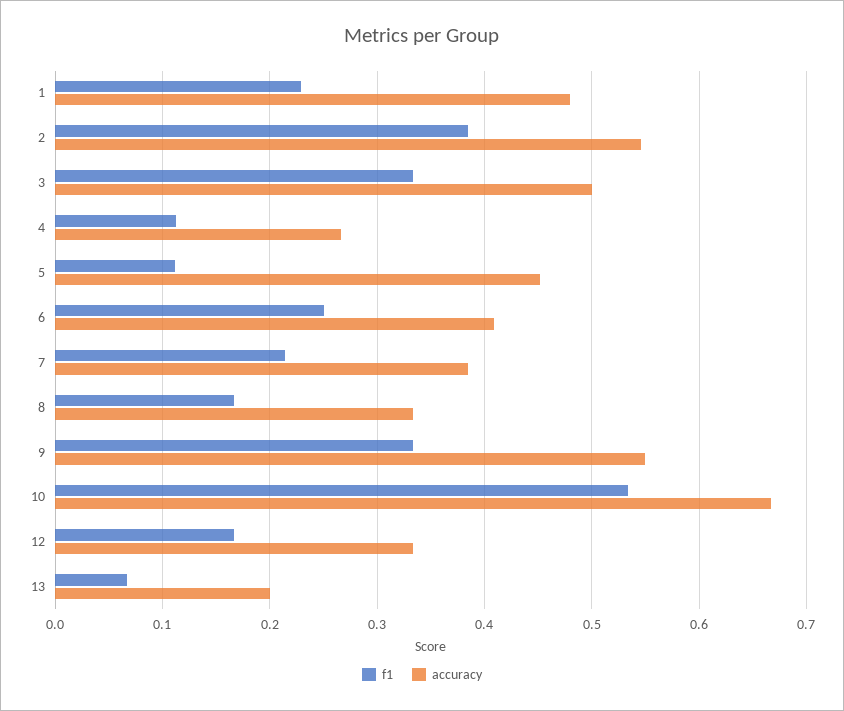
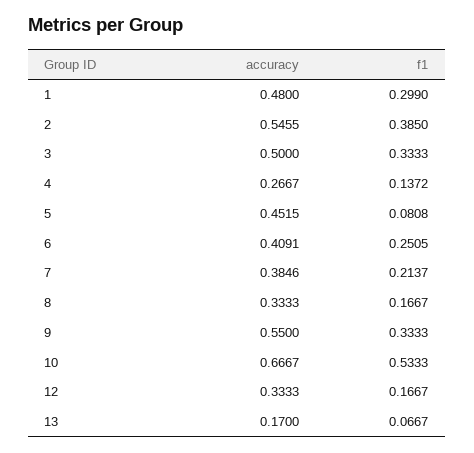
  {
    "f1": {
-     "1": 0.23,
+     "1": 0.299,
      "2": 0.385,
      "3": 0.3333,
-     "4": 0.11,
+     "4": 0.1372,
-     "5": 0.11,
+     "5": 0.0808,
      "6": 0.2505,
      "7": 0.2137,
      "8": 0.1667,
      "9": 0.3333,
      "10": 0.5333,
      "12": 0.1667,
      "13": 0.0667
    },
    "accuracy": {
      "1": 0.48,
      "2": 0.5455,
      "3": 0.5,
      "4": 0.2667,
      "5": 0.4515,
      "6": 0.4091,
      "7": 0.3846,
      "8": 0.3333,
      "9": 0.55,
      "10": 0.6667,
      "12": 0.3333,
-     "13": 0.2
+     "13": 0.17
    }
  }

